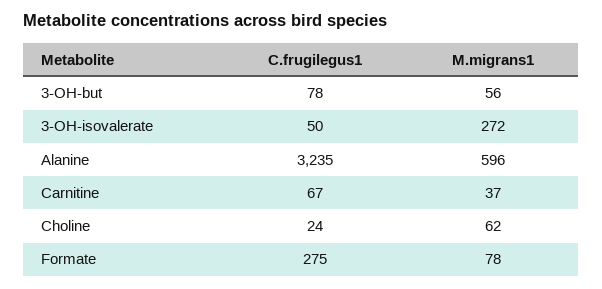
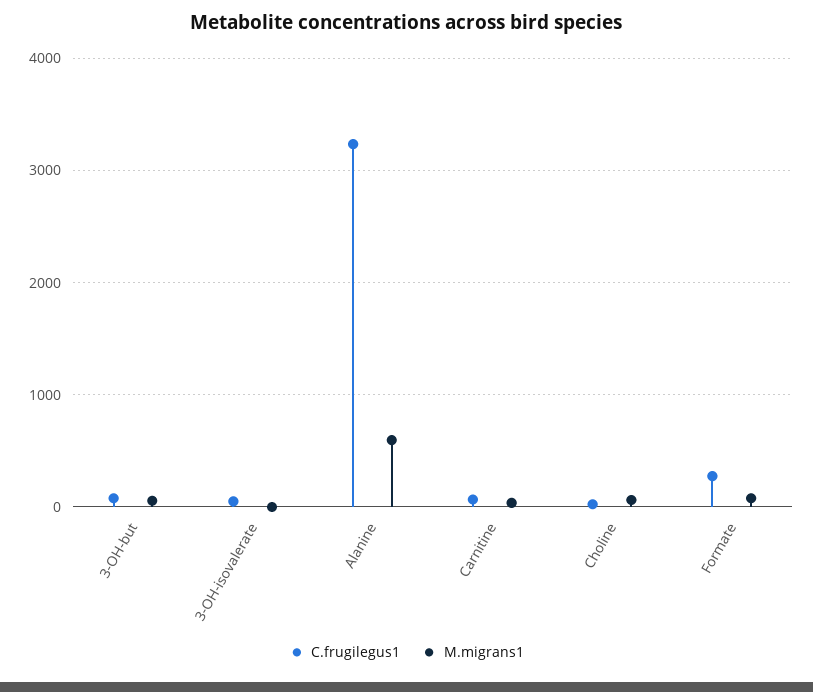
  {
    "C.frugilegus1": {
      "3-OH-but": 78,
      "3-OH-isovalerate": 50,
      "Alanine": 3235,
      "Carnitine": 67,
      "Choline": 24,
      "Formate": 275
    },
    "M.migrans1": {
      "3-OH-but": 56,
-     "3-OH-isovalerate": 272,
+     "3-OH-isovalerate": 0,
      "Alanine": 596,
      "Carnitine": 37,
      "Choline": 62,
      "Formate": 78
    }
  }

